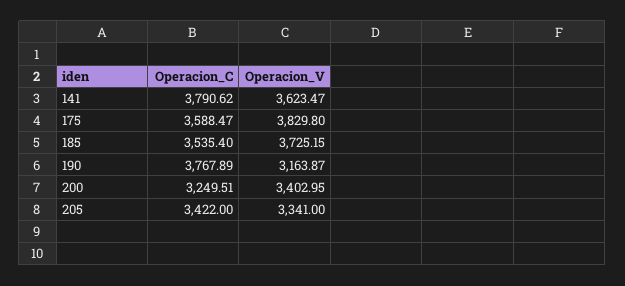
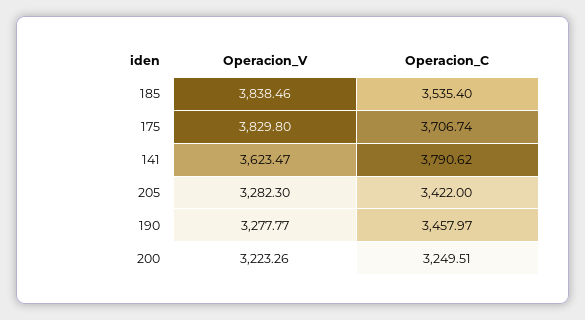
  {
    "Operacion_C": {
      "141": 3790.62,
-     "175": 3588.47,
+     "175": 3706.74,
      "185": 3535.4,
-     "190": 3767.89,
+     "190": 3457.97,
      "200": 3249.51,
      "205": 3422
    },
    "Operacion_V": {
      "141": 3623.47,
      "175": 3829.8,
-     "185": 3725.15,
+     "185": 3838.46,
-     "190": 3163.87,
+     "190": 3277.77,
-     "200": 3402.95,
+     "200": 3223.26,
-     "205": 3341
+     "205": 3282.3
    }
  }

